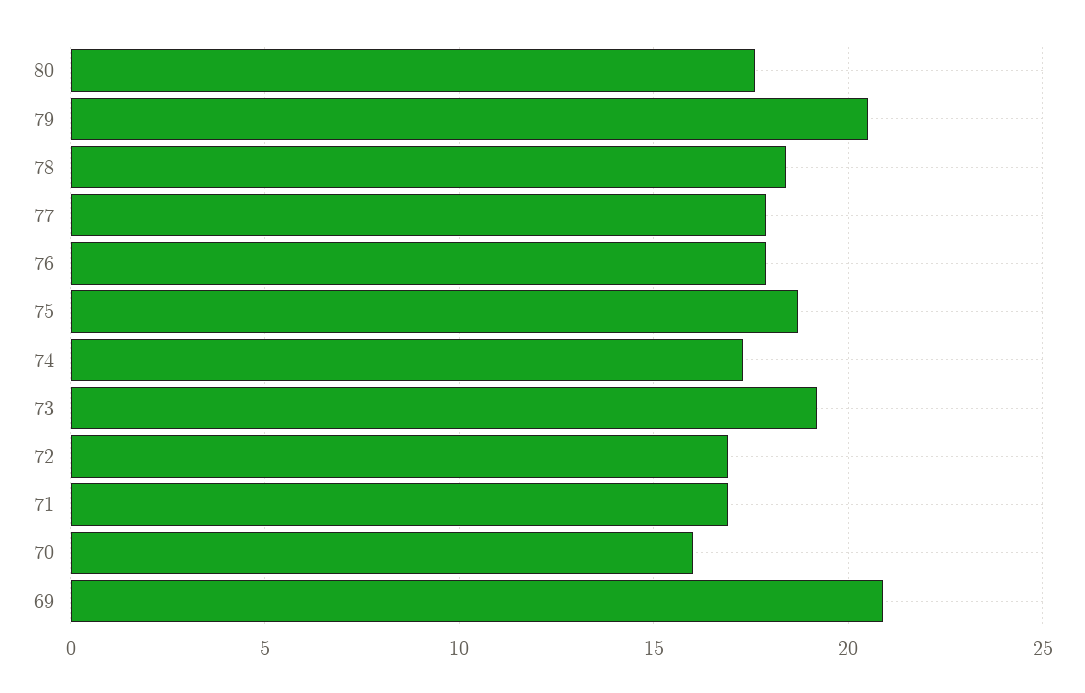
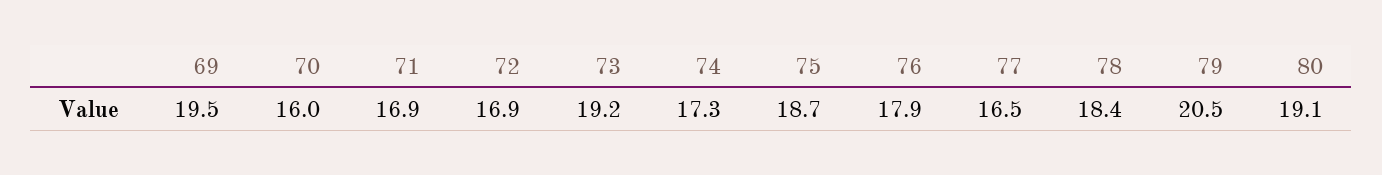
  {
-   "80": 17.5,
+   "80": 19.1,
    "79": 20.5,
    "78": 18.4,
-   "77": 18,
+   "77": 16.5,
    "76": 17.9,
    "75": 18.7,
    "74": 17.3,
    "73": 19.2,
    "72": 16.9,
    "71": 16.9,
    "70": 16,
-   "69": 21
+   "69": 19.5
  }

